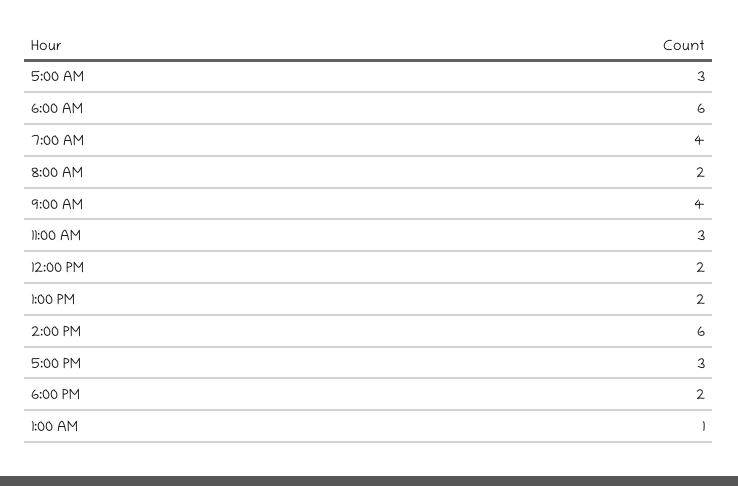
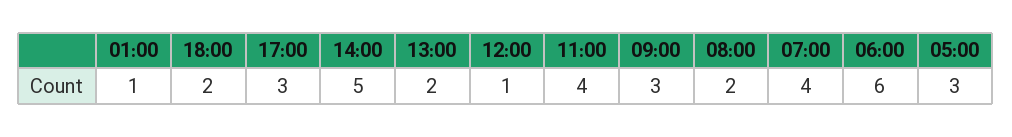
  {
    "5:00 AM": 3,
    "6:00 AM": 6,
    "7:00 AM": 4,
    "8:00 AM": 2,
-   "9:00 AM": 4,
+   "9:00 AM": 3,
-   "11:00 AM": 3,
+   "11:00 AM": 4,
-   "12:00 PM": 2,
+   "12:00 PM": 1,
    "1:00 PM": 2,
-   "2:00 PM": 6,
+   "2:00 PM": 5,
    "5:00 PM": 3,
    "6:00 PM": 2,
    "1:00 AM": 1
  }

